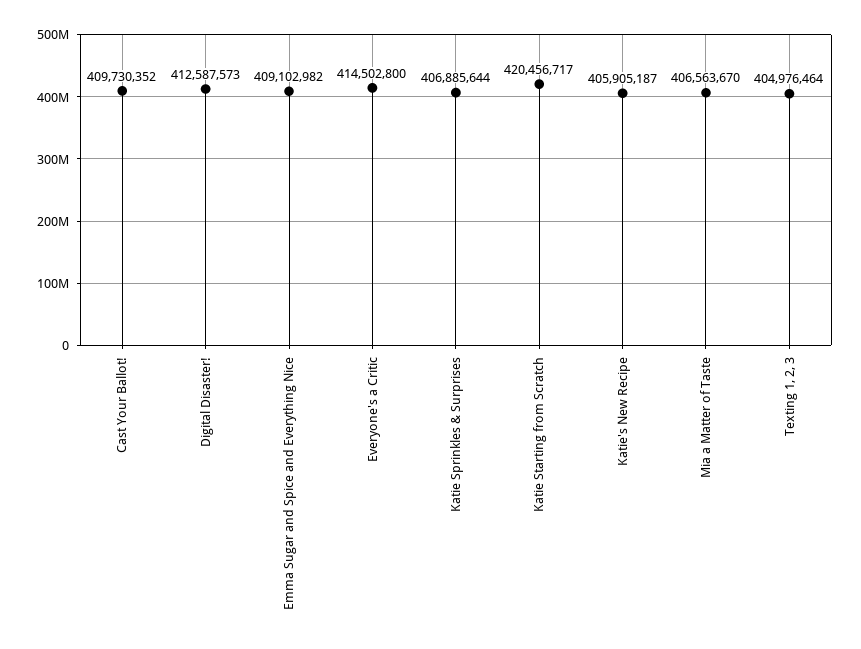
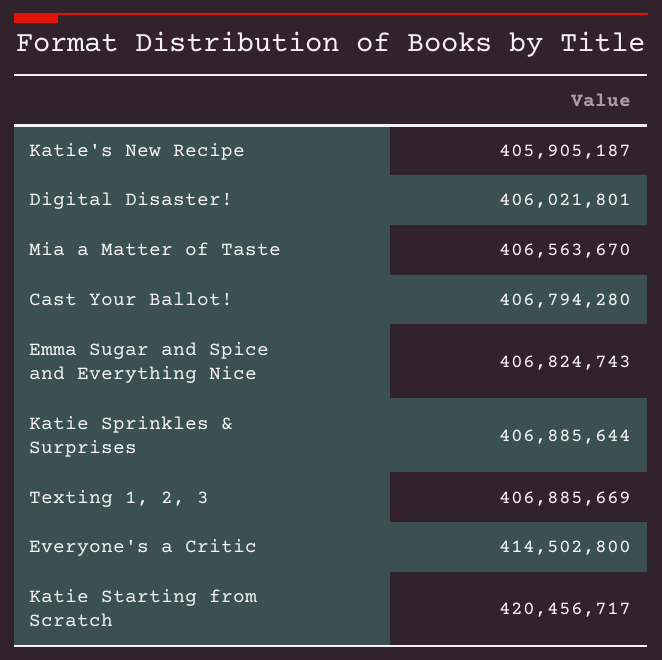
  {
-   "Cast Your Ballot!": 409730352,
+   "Cast Your Ballot!": 406794280,
-   "Digital Disaster!": 412587573,
+   "Digital Disaster!": 406021801,
-   "Emma Sugar and Spice and Everything Nice": 409102982,
+   "Emma Sugar and Spice and Everything Nice": 406824743,
    "Everyone's a Critic": 414502800,
    "Katie Sprinkles & Surprises": 406885644,
    "Katie Starting from Scratch": 420456717,
    "Katie's New Recipe": 405905187,
    "Mia a Matter of Taste": 406563670,
-   "Texting 1, 2, 3": 404976464
+   "Texting 1, 2, 3": 406885669
  }

